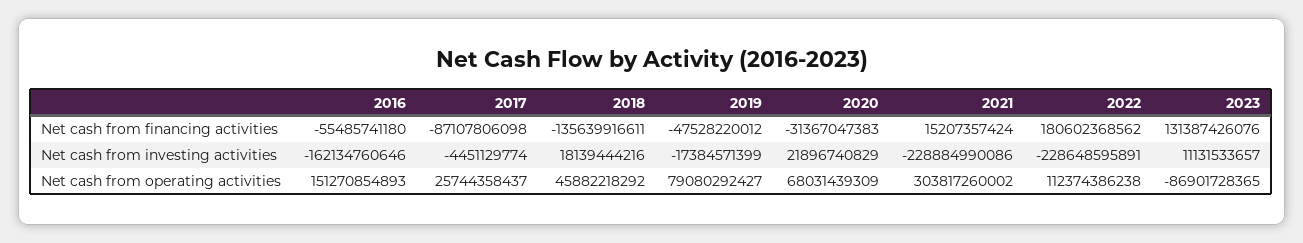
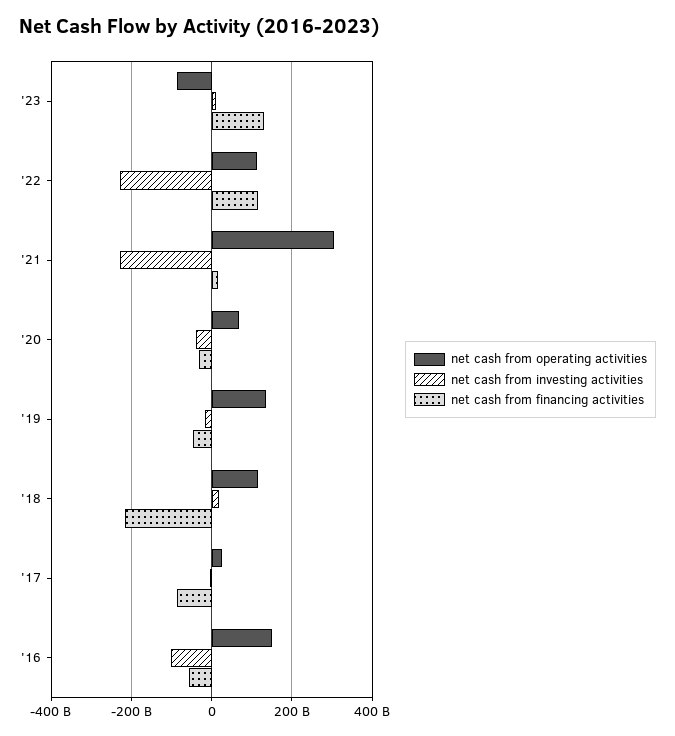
  {
    "Net cash from financing activities": {
      "2016": -55485741180,
      "2017": -87107806098,
-     "2018": -135639916611,
+     "2018": -220000000000,
      "2019": -47528220012,
      "2020": -31367047383,
      "2021": 15207357424,
-     "2022": 180602368562,
+     "2022": 120000000000,
      "2023": 131387426076
    },
    "Net cash from investing activities": {
-     "2016": -162134760646,
+     "2016": -100000000000,
      "2017": -4451129774,
      "2018": 18139444216,
      "2019": -17384571399,
-     "2020": 21896740829,
+     "2020": -40000000000,
      "2021": -228884990086,
      "2022": -228648595891,
      "2023": 11131533657
    },
    "Net cash from operating activities": {
      "2016": 151270854893,
      "2017": 25744358437,
-     "2018": 45882218292,
+     "2018": 120000000000,
-     "2019": 79080292427,
+     "2019": 140000000000,
      "2020": 68031439309,
      "2021": 303817260002,
      "2022": 112374386238,
      "2023": -86901728365
    }
  }

